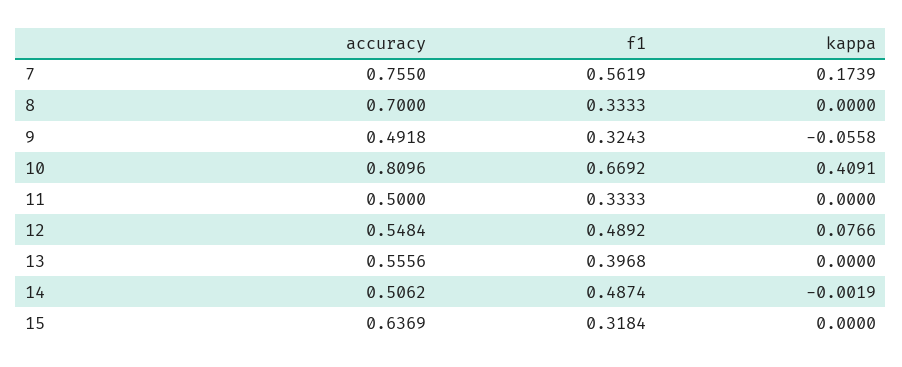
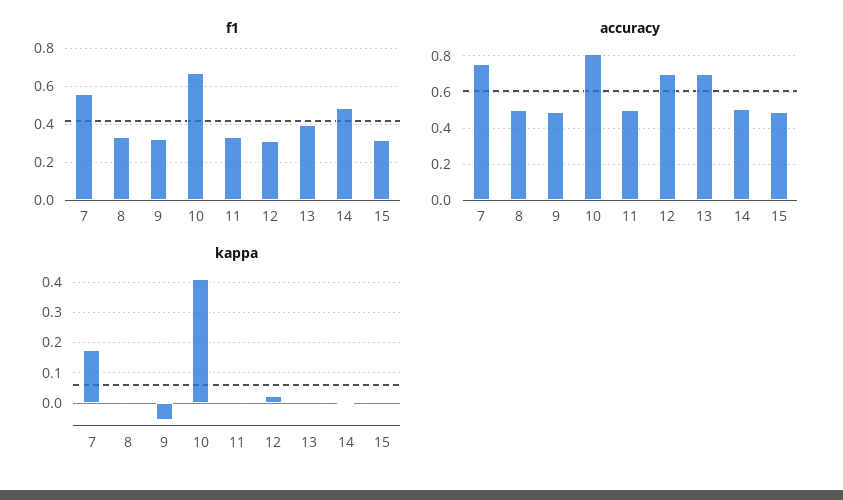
  {
    "accuracy": {
      "7": 0.755,
-     "8": 0.7,
+     "8": 0.5,
      "9": 0.4918,
      "10": 0.8096,
      "11": 0.5,
-     "12": 0.5484,
+     "12": 0.7,
-     "13": 0.5556,
+     "13": 0.7,
      "14": 0.5062,
-     "15": 0.6369
+     "15": 0.5
    },
    "f1": {
      "7": 0.5619,
      "8": 0.3333,
      "9": 0.3243,
      "10": 0.6692,
      "11": 0.3333,
-     "12": 0.4892,
+     "12": 0.3,
      "13": 0.3968,
      "14": 0.4874,
      "15": 0.3184
    },
    "kappa": {
      "7": 0.1739,
      "8": 0,
      "9": -0.0558,
      "10": 0.4091,
      "11": 0,
-     "12": 0.0766,
+     "12": 0.02,
      "13": 0,
      "14": -0.0019,
      "15": 0
    }
  }

